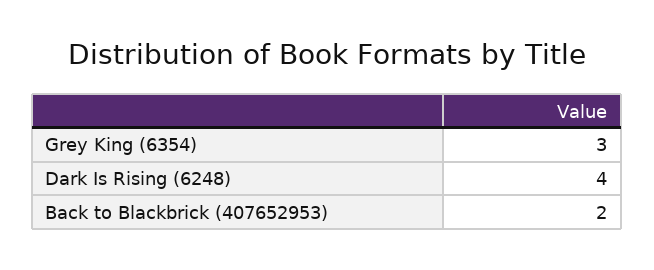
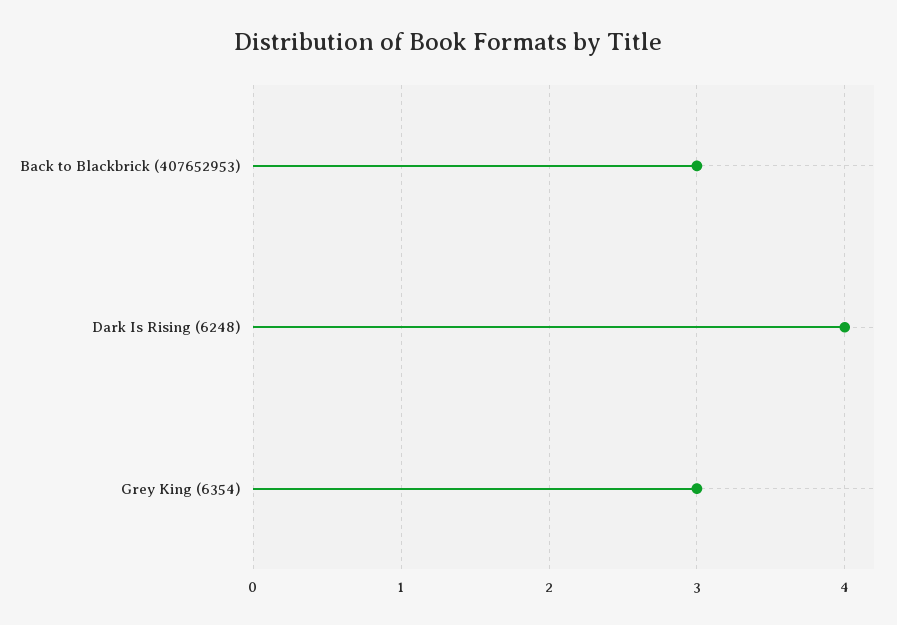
  {
    "Grey King (6354)": 3,
    "Dark Is Rising (6248)": 4,
-   "Back to Blackbrick (407652953)": 2
+   "Back to Blackbrick (407652953)": 3
  }

